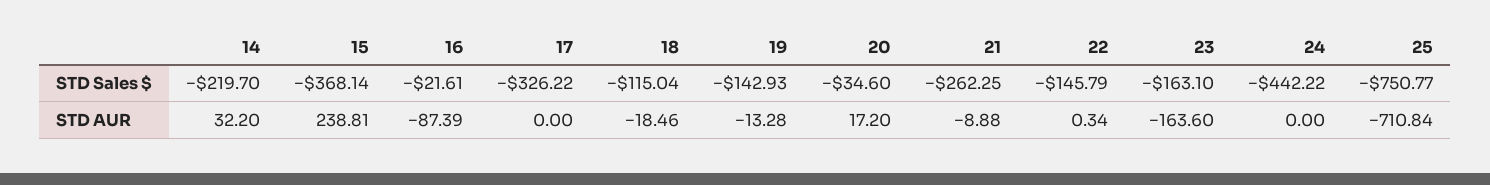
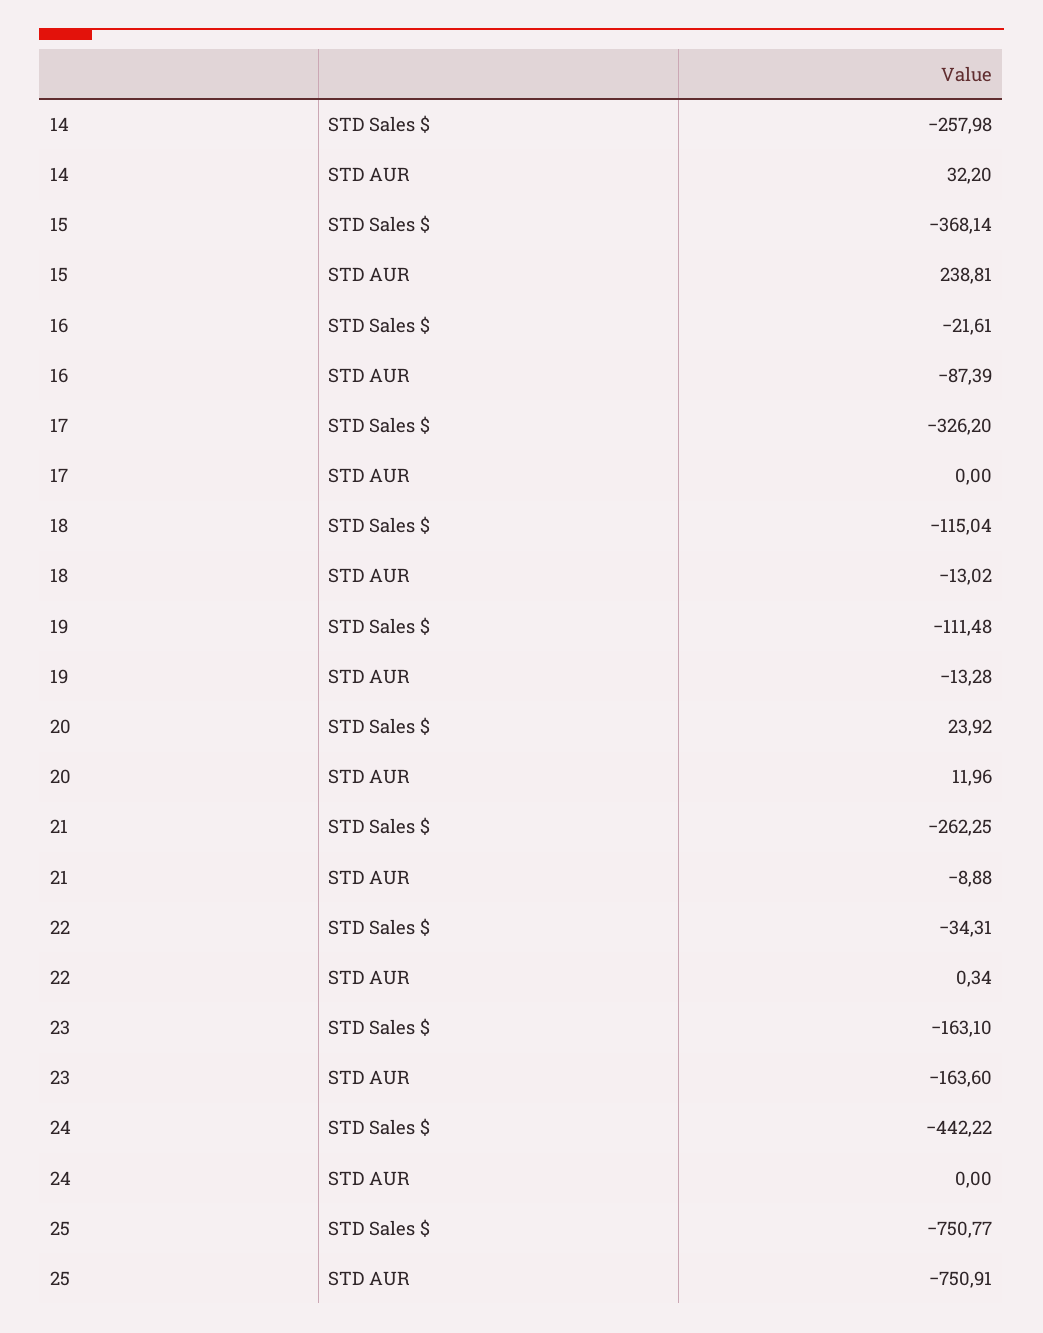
  {
    "14": {
-     "STD Sales $": -219.7,
+     "STD Sales $": -257.98,
      "STD AUR": 32.2
    },
    "15": {
      "STD Sales $": -368.14,
      "STD AUR": 238.81
    },
    "16": {
      "STD Sales $": -21.61,
      "STD AUR": -87.39
    },
    "17": {
-     "STD Sales $": -326.22,
+     "STD Sales $": -326.2,
      "STD AUR": 0
    },
    "18": {
      "STD Sales $": -115.04,
-     "STD AUR": -18.46
+     "STD AUR": -13.02
    },
    "19": {
-     "STD Sales $": -142.93,
+     "STD Sales $": -111.48,
      "STD AUR": -13.28
    },
    "20": {
-     "STD Sales $": -34.6,
+     "STD Sales $": 23.92,
-     "STD AUR": 17.2
+     "STD AUR": 11.96
    },
    "21": {
      "STD Sales $": -262.25,
      "STD AUR": -8.88
    },
    "22": {
-     "STD Sales $": -145.79,
+     "STD Sales $": -34.31,
      "STD AUR": 0.34
    },
    "23": {
      "STD Sales $": -163.1,
      "STD AUR": -163.6
    },
    "24": {
      "STD Sales $": -442.22,
      "STD AUR": 0
    },
    "25": {
      "STD Sales $": -750.77,
-     "STD AUR": -710.84
+     "STD AUR": -750.91
    }
  }

